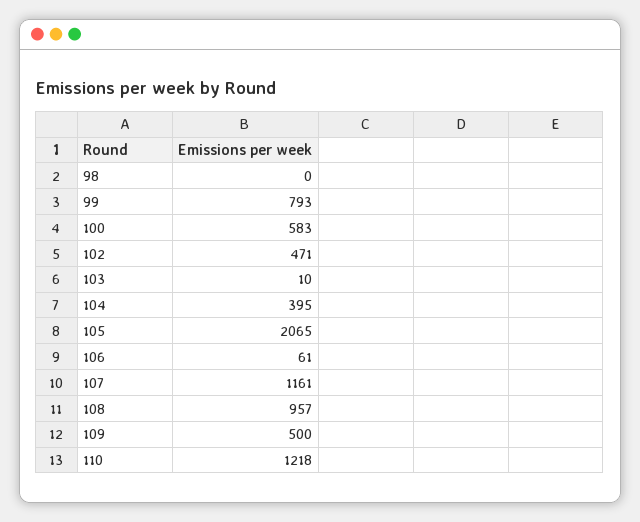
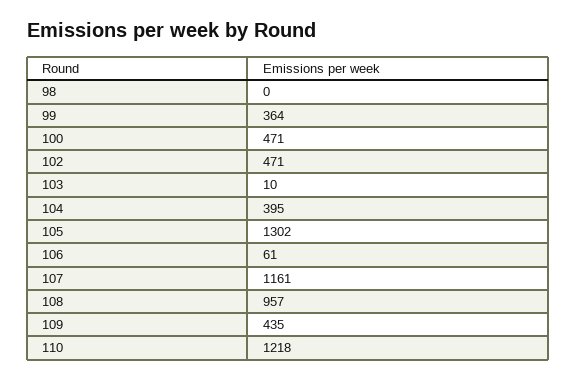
  {
    "98": 0,
-   "99": 793,
+   "99": 364,
-   "100": 583,
+   "100": 471,
    "102": 471,
    "103": 10,
    "104": 395,
-   "105": 2065,
+   "105": 1302,
    "106": 61,
    "107": 1161,
    "108": 957,
-   "109": 500,
+   "109": 435,
    "110": 1218
  }

